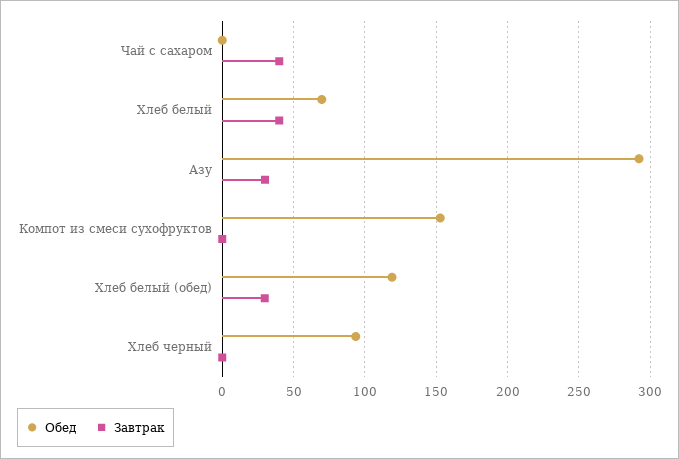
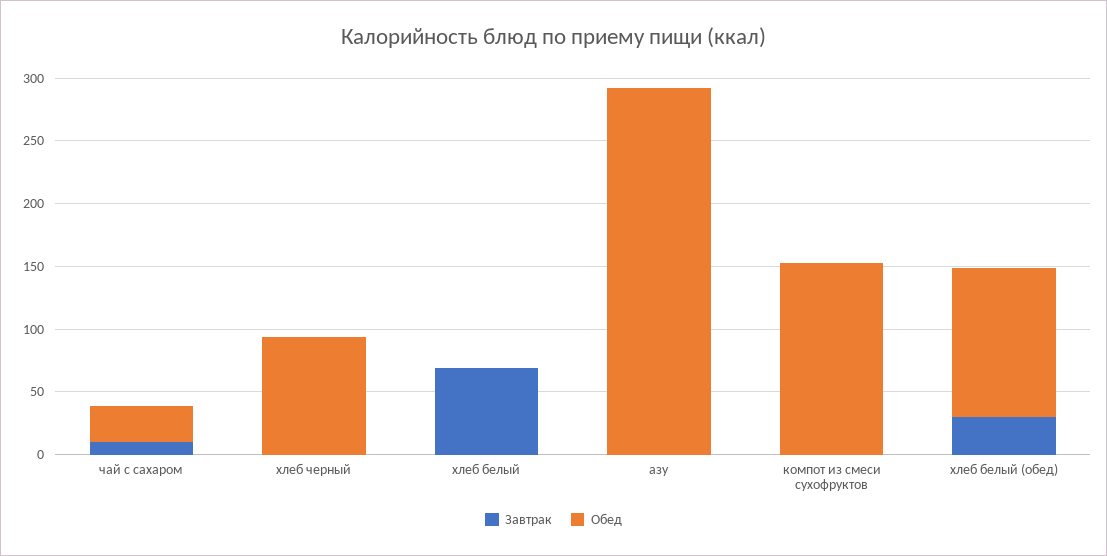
  {
    "Обед": {
-     "Чай с сахаром": 0,
+     "Чай с сахаром": 30,
-     "Хлеб белый": 70,
+     "Хлеб белый": 0,
      "Азу": 290,
      "Компот из смеси сухофруктов": 155,
      "Хлеб белый (обед)": 120,
      "Хлеб черный": 95
    },
    "Завтрак": {
-     "Чай с сахаром": 40,
+     "Чай с сахаром": 10,
-     "Хлеб белый": 40,
+     "Хлеб белый": 70,
-     "Азу": 30,
+     "Азу": 0,
      "Компот из смеси сухофруктов": 0,
      "Хлеб белый (обед)": 30,
      "Хлеб черный": 0
    }
  }

